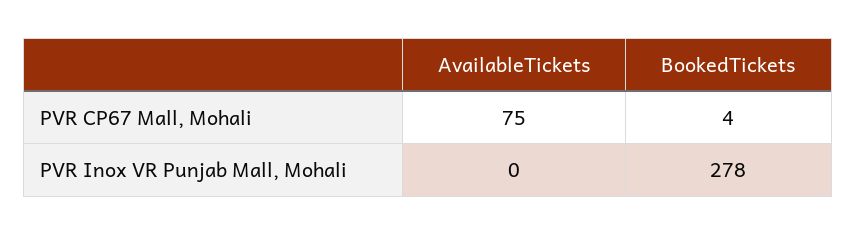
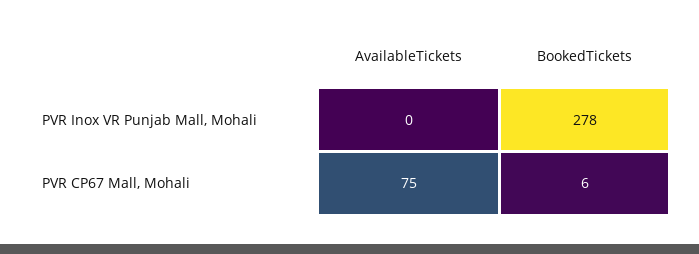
  {
    "AvailableTickets": {
      "PVR CP67 Mall, Mohali": 75,
      "PVR Inox VR Punjab Mall, Mohali": 0
    },
    "BookedTickets": {
-     "PVR CP67 Mall, Mohali": 4,
+     "PVR CP67 Mall, Mohali": 6,
      "PVR Inox VR Punjab Mall, Mohali": 278
    }
  }

